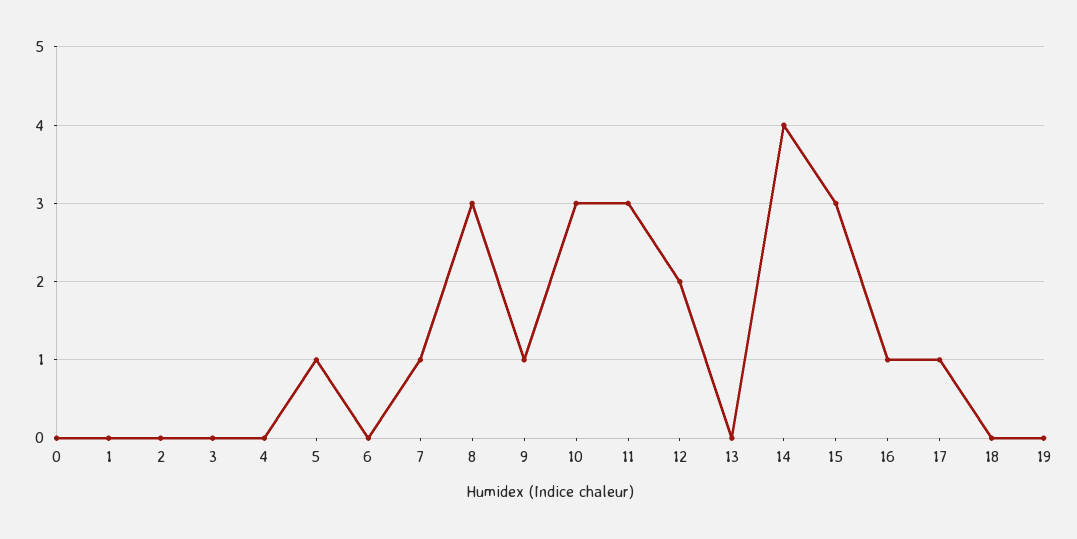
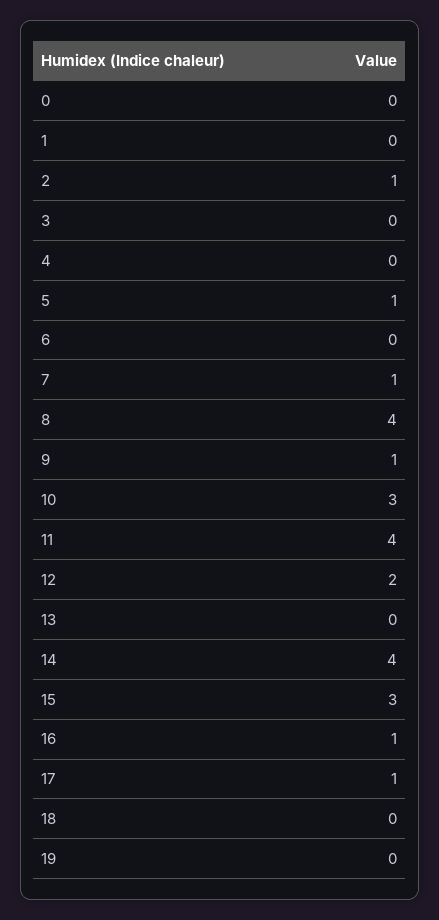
  {
    "0": 0,
    "1": 0,
-   "2": 0,
+   "2": 1,
    "3": 0,
    "4": 0,
    "5": 1,
    "6": 0,
    "7": 1,
-   "8": 3,
+   "8": 4,
    "9": 1,
    "10": 3,
-   "11": 3,
+   "11": 4,
    "12": 2,
    "13": 0,
    "14": 4,
    "15": 3,
    "16": 1,
    "17": 1,
    "18": 0,
    "19": 0
  }

